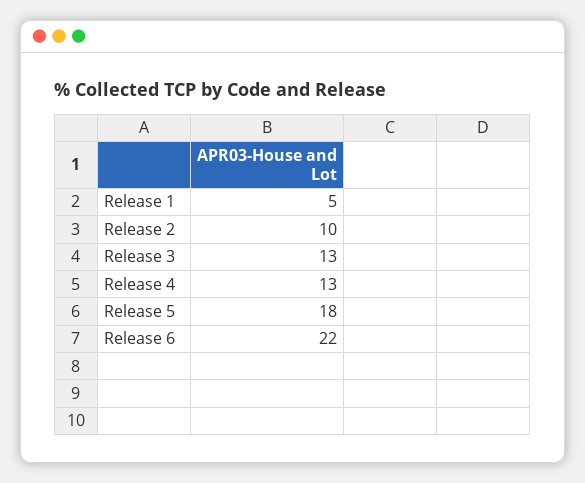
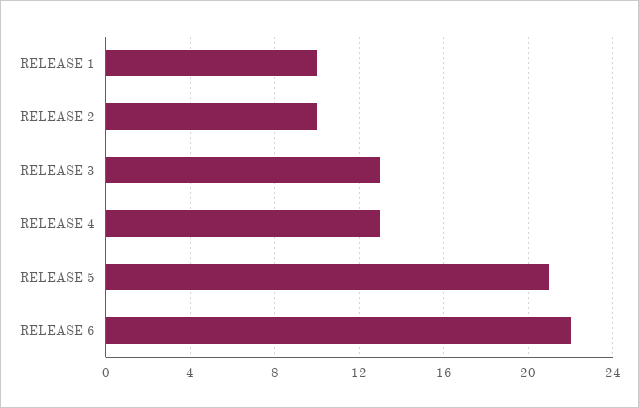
  {
-   "Release 1": 5,
+   "Release 1": 10,
    "Release 2": 10,
    "Release 3": 13,
    "Release 4": 13,
-   "Release 5": 18,
+   "Release 5": 21,
    "Release 6": 22
  }

